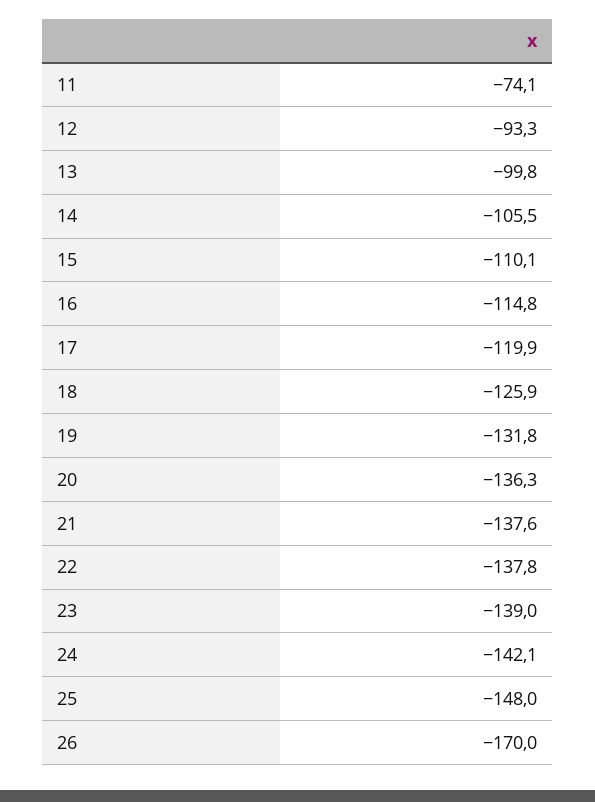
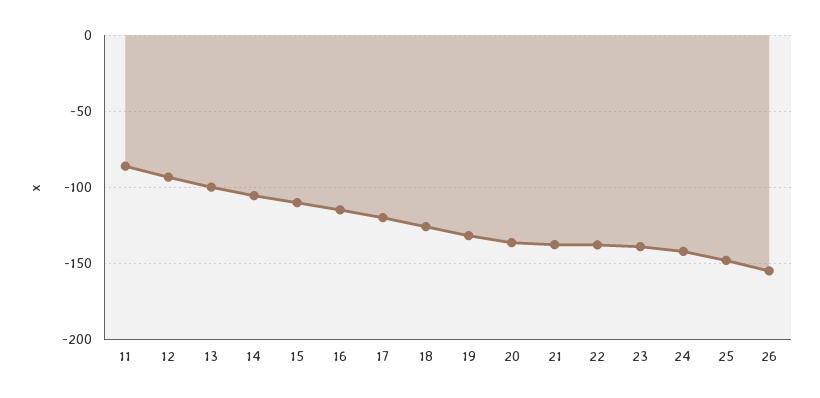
  {
-   "11": -74.1,
+   "11": -85,
    "12": -93.3,
    "13": -99.8,
    "14": -105.5,
    "15": -110.1,
    "16": -114.8,
    "17": -119.9,
    "18": -125.9,
    "19": -131.8,
    "20": -136.3,
    "21": -137.6,
    "22": -137.8,
    "23": -139,
    "24": -142.1,
    "25": -148,
-   "26": -170
+   "26": -155
  }

